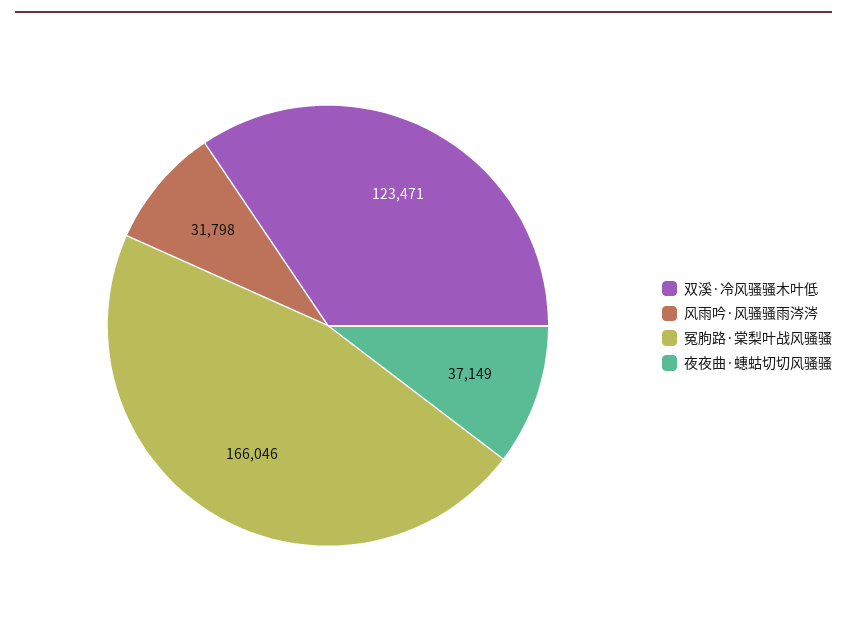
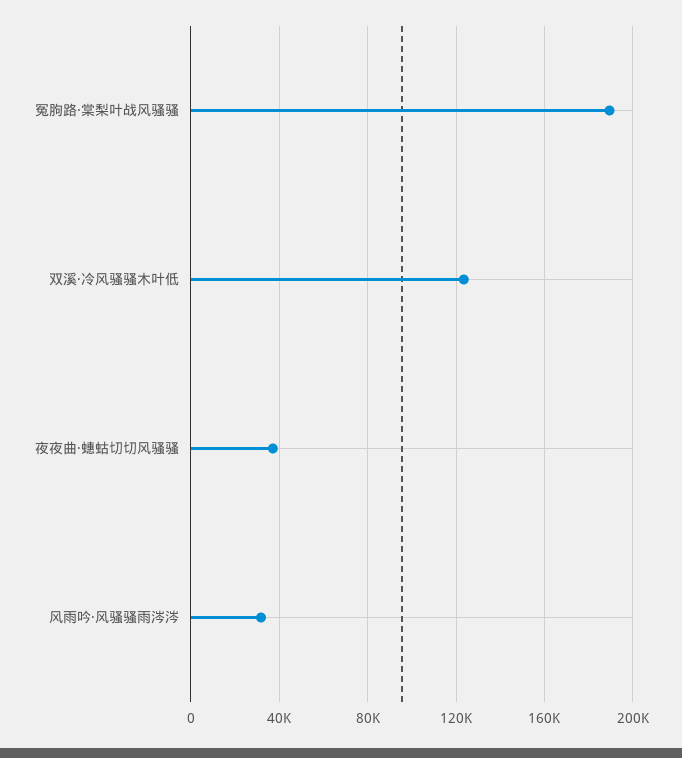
  {
    "双溪·冷风骚骚木叶低": 123471,
    "风雨吟·风骚骚雨涔涔": 31798,
-   "冤胊路·棠梨叶战风骚骚": 166046,
+   "冤胊路·棠梨叶战风骚骚": 190000,
    "夜夜曲·蟪蛄切切风骚骚": 37149
  }

